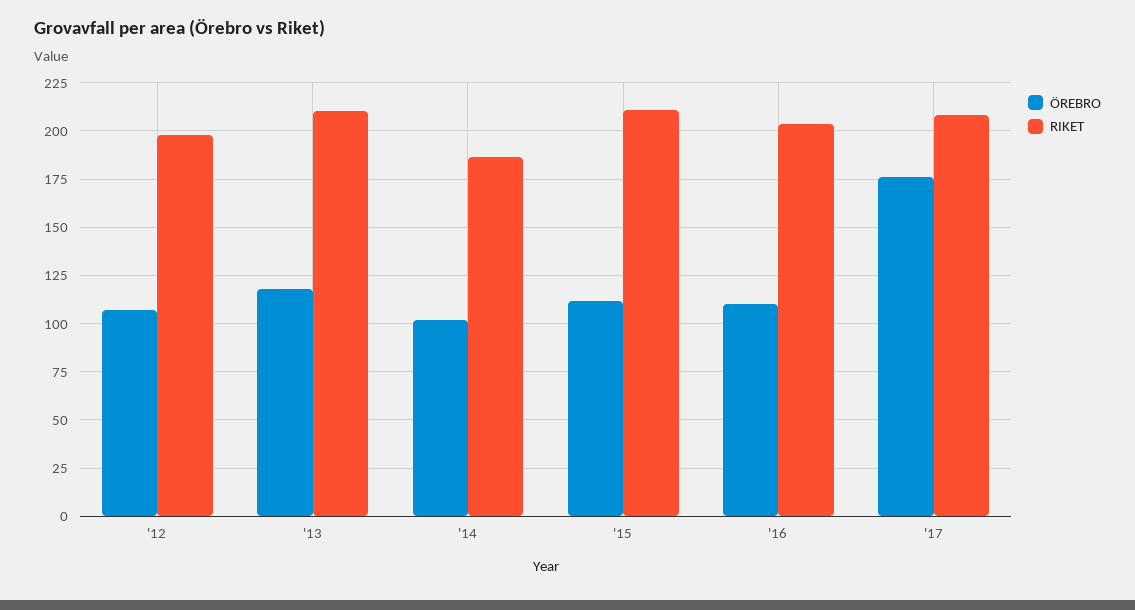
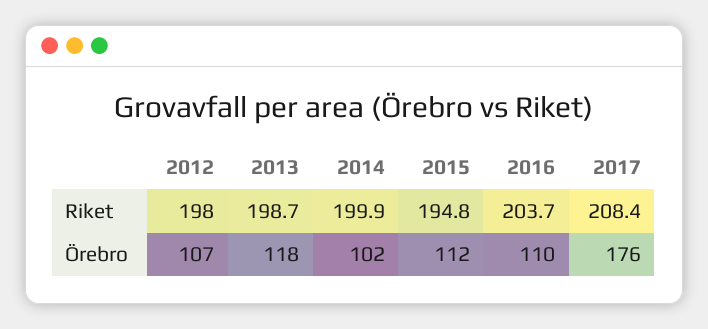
  {
    "ÖREBRO": {
      "'12": 107,
      "'13": 118,
      "'14": 102,
      "'15": 112,
      "'16": 110,
      "'17": 176
    },
    "RIKET": {
      "'12": 198,
-     "'13": 210,
+     "'13": 198.7,
-     "'14": 185,
+     "'14": 199.9,
-     "'15": 210,
+     "'15": 194.8,
      "'16": 203.7,
      "'17": 208.4
    }
  }

